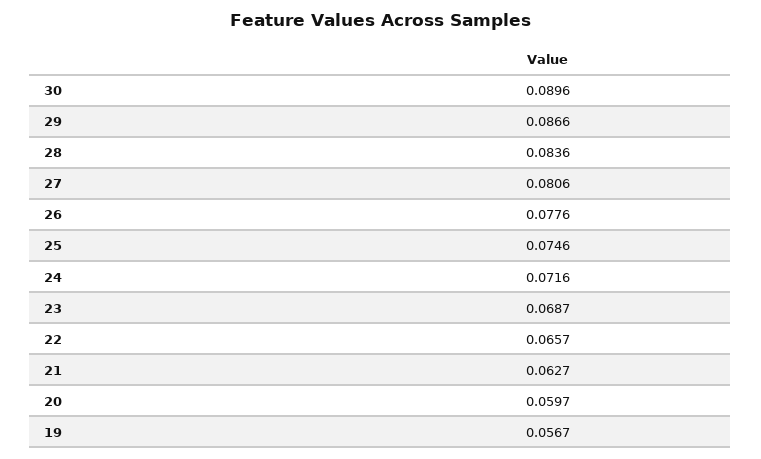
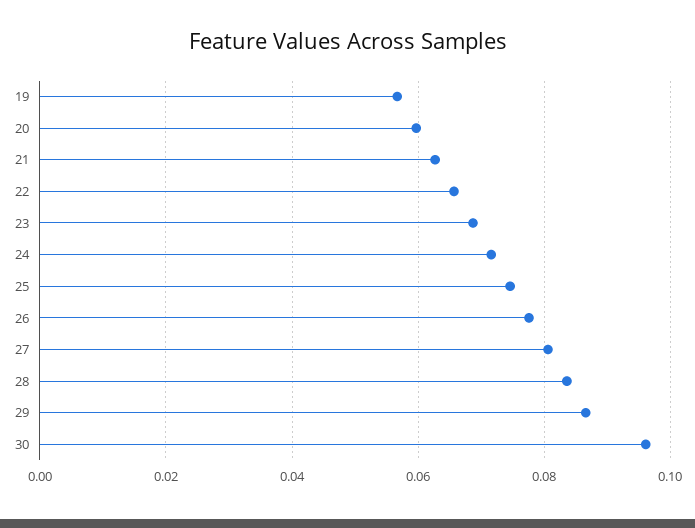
  {
-   "30": 0.0896,
+   "30": 0.096,
    "29": 0.0866,
    "28": 0.0836,
    "27": 0.0806,
    "26": 0.0776,
    "25": 0.0746,
    "24": 0.0716,
    "23": 0.0687,
    "22": 0.0657,
    "21": 0.0627,
    "20": 0.0597,
    "19": 0.0567
  }

